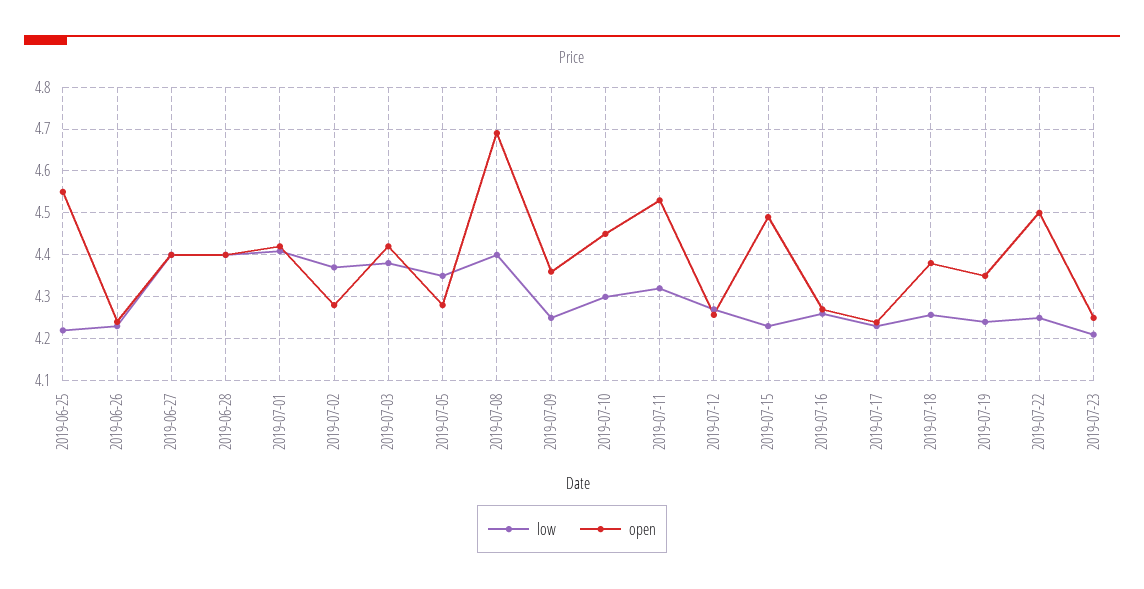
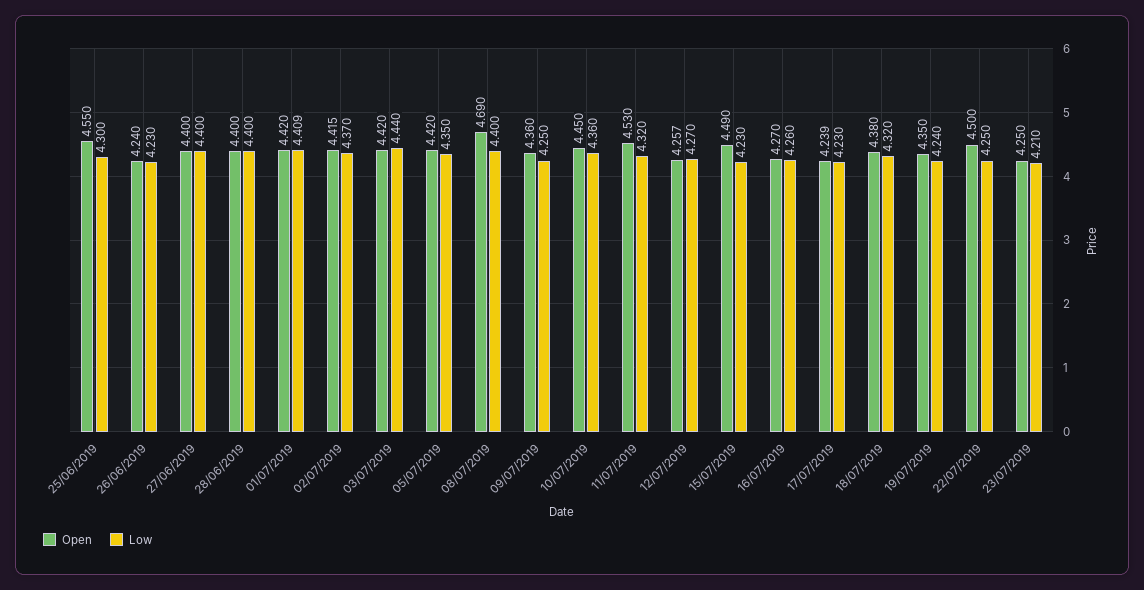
  {
    "low": {
-     "2019-06-25": 4.22,
+     "2019-06-25": 4.3,
      "2019-06-26": 4.23,
      "2019-06-27": 4.4,
      "2019-06-28": 4.4,
      "2019-07-01": 4.409,
      "2019-07-02": 4.37,
-     "2019-07-03": 4.38,
+     "2019-07-03": 4.44,
      "2019-07-05": 4.35,
      "2019-07-08": 4.4,
      "2019-07-09": 4.25,
-     "2019-07-10": 4.3,
+     "2019-07-10": 4.36,
      "2019-07-11": 4.32,
      "2019-07-12": 4.27,
      "2019-07-15": 4.23,
      "2019-07-16": 4.26,
      "2019-07-17": 4.23,
-     "2019-07-18": 4.26,
+     "2019-07-18": 4.32,
      "2019-07-19": 4.24,
      "2019-07-22": 4.25,
      "2019-07-23": 4.21
    },
    "open": {
      "2019-06-25": 4.55,
      "2019-06-26": 4.24,
      "2019-06-27": 4.4,
      "2019-06-28": 4.4,
      "2019-07-01": 4.42,
-     "2019-07-02": 4.28,
+     "2019-07-02": 4.415,
      "2019-07-03": 4.42,
-     "2019-07-05": 4.28,
+     "2019-07-05": 4.42,
      "2019-07-08": 4.69,
      "2019-07-09": 4.36,
      "2019-07-10": 4.45,
      "2019-07-11": 4.53,
      "2019-07-12": 4.257,
      "2019-07-15": 4.49,
      "2019-07-16": 4.27,
      "2019-07-17": 4.239,
      "2019-07-18": 4.38,
      "2019-07-19": 4.35,
      "2019-07-22": 4.5,
      "2019-07-23": 4.25
    }
  }

